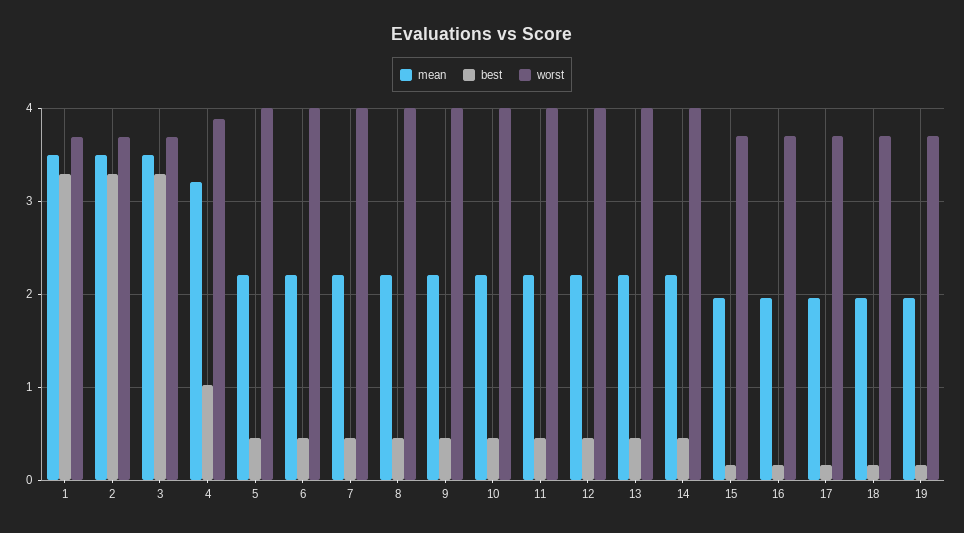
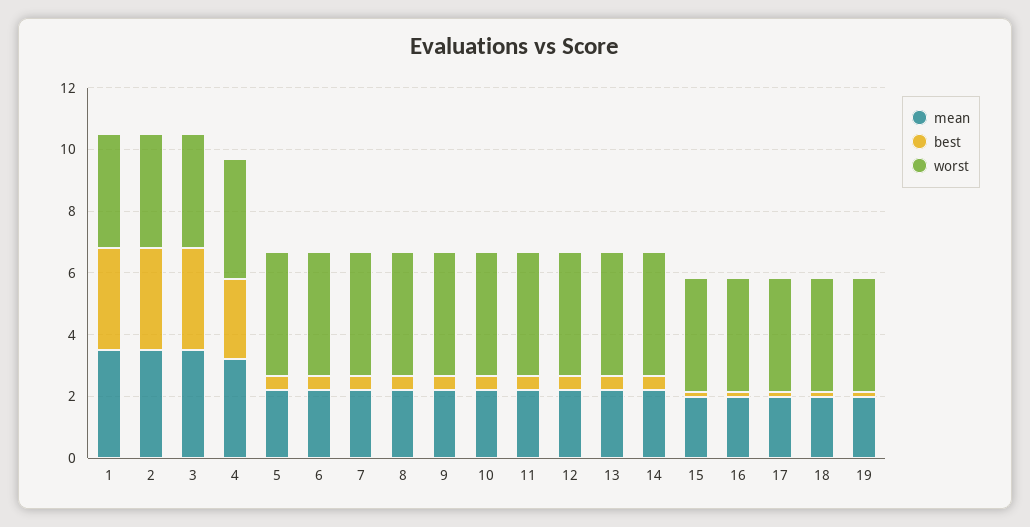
  {
    "mean": {
      "1": 3.5,
      "2": 3.5,
      "3": 3.5,
      "4": 3.2,
      "5": 2.2,
      "6": 2.2,
      "7": 2.2,
      "8": 2.2,
      "9": 2.2,
      "10": 2.2,
      "11": 2.2,
      "12": 2.2,
      "13": 2.2,
      "14": 2.2,
      "15": 2,
      "16": 2,
      "17": 2,
      "18": 2,
      "19": 2
    },
    "best": {
      "1": 3.3,
      "2": 3.3,
      "3": 3.3,
-     "4": 1,
+     "4": 2.5,
      "5": 0.5,
      "6": 0.5,
      "7": 0.5,
      "8": 0.5,
      "9": 0.5,
      "10": 0.5,
      "11": 0.5,
      "12": 0.5,
      "13": 0.5,
      "14": 0.5,
      "15": 0.2,
      "16": 0.2,
      "17": 0.2,
      "18": 0.2,
      "19": 0.2
    },
    "worst": {
      "1": 3.7,
      "2": 3.7,
      "3": 3.7,
      "4": 3.9,
      "5": 4,
      "6": 4,
      "7": 4,
      "8": 4,
      "9": 4,
      "10": 4,
      "11": 4,
      "12": 4,
      "13": 4,
      "14": 4,
      "15": 3.7,
      "16": 3.7,
      "17": 3.7,
      "18": 3.7,
      "19": 3.7
    }
  }

